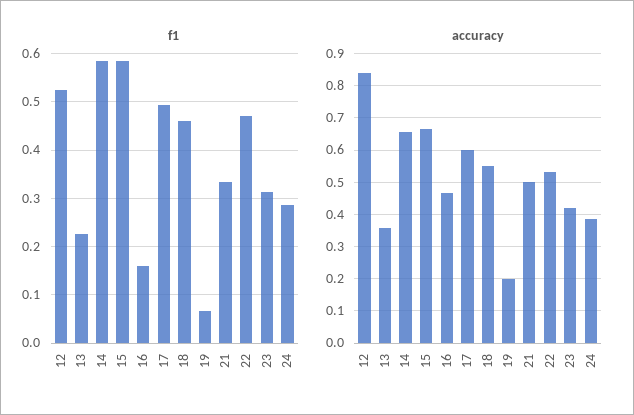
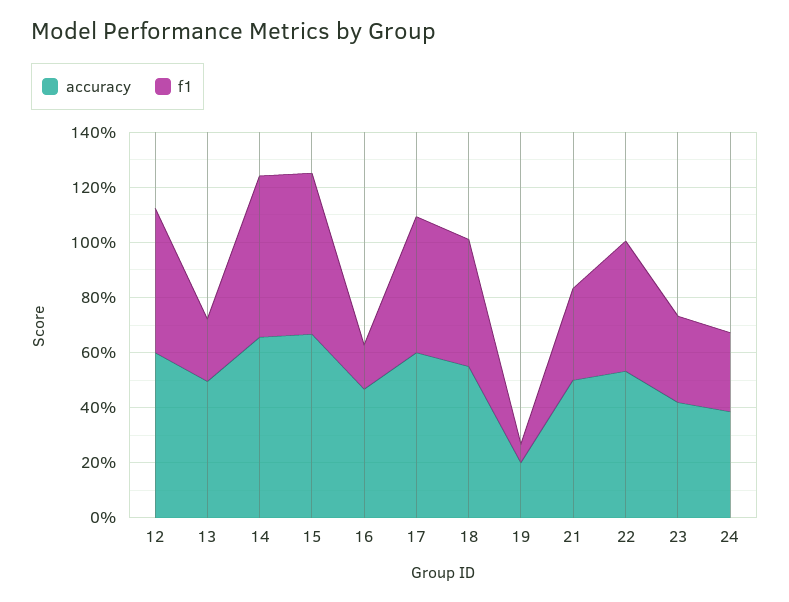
  {
    "f1": {
      "12": 0.52,
      "13": 0.22,
      "14": 0.58,
      "15": 0.58,
      "16": 0.16,
      "17": 0.5,
      "18": 0.46,
      "19": 0.06,
      "21": 0.34,
      "22": 0.48,
      "23": 0.32,
      "24": 0.28
    },
    "accuracy": {
-     "12": 0.84,
+     "12": 0.6,
-     "13": 0.36,
+     "13": 0.5,
      "14": 0.66,
      "15": 0.66,
      "16": 0.46,
      "17": 0.6,
      "18": 0.56,
      "19": 0.2,
      "21": 0.5,
      "22": 0.54,
      "23": 0.42,
      "24": 0.38
    }
  }

